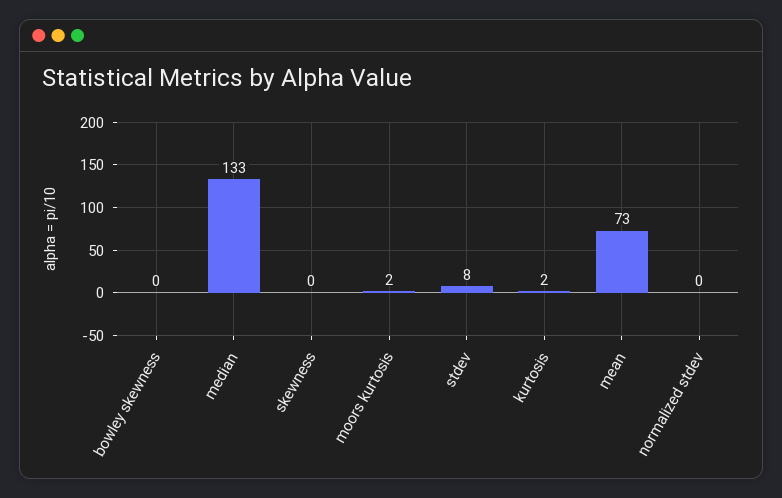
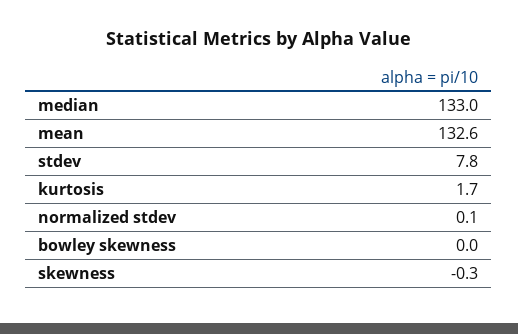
  {
    "bowley skewness": 0,
    "median": 133,
    "skewness": -0.3,
-   "moors kurtosis": 2,
    "stdev": 7.8,
    "kurtosis": 1.7,
-   "mean": 73,
+   "mean": 132.6,
    "normalized stdev": 0.1
  }

